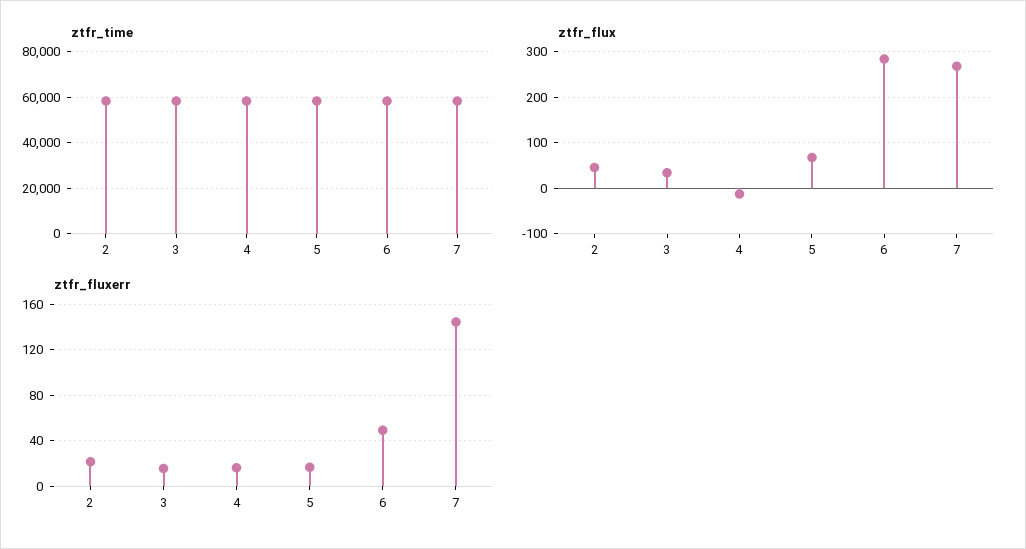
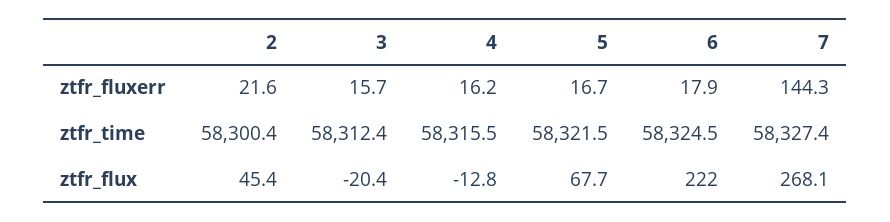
  {
    "ztfr_time": {
      "2": 58300.4,
      "3": 58312.4,
      "4": 58315.5,
      "5": 58321.5,
      "6": 58324.5,
      "7": 58327.4
    },
    "ztfr_flux": {
      "2": 45.4,
-     "3": 40,
+     "3": -20.4,
      "4": -12.8,
      "5": 67.7,
-     "6": 280,
+     "6": 222,
      "7": 268.1
    },
    "ztfr_fluxerr": {
      "2": 21.6,
      "3": 15.7,
      "4": 16.2,
      "5": 16.7,
-     "6": 50,
+     "6": 17.9,
      "7": 144.3
    }
  }

